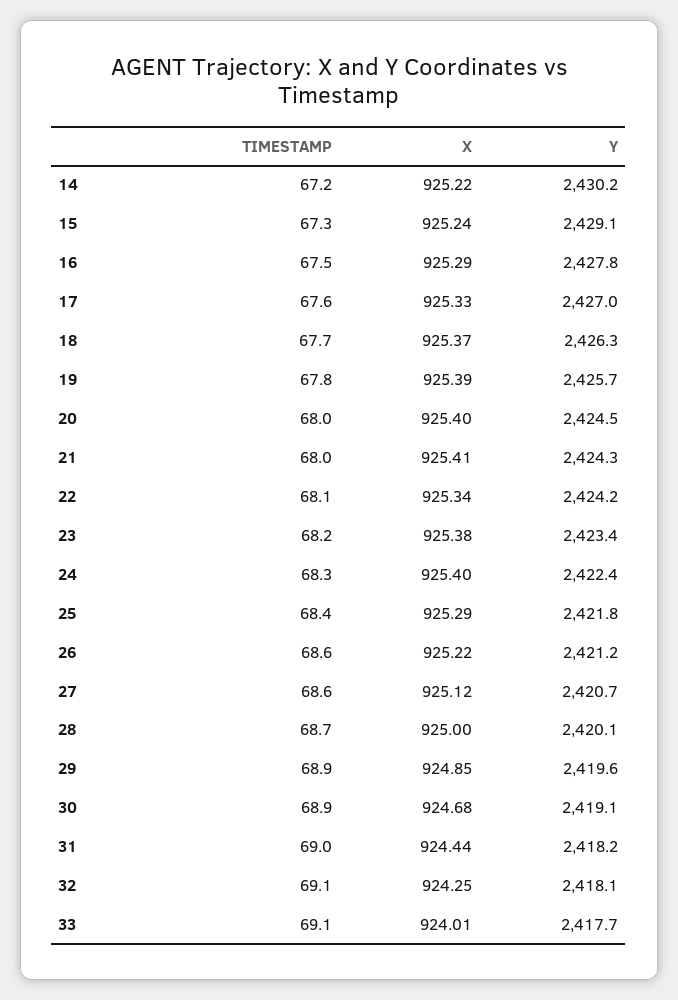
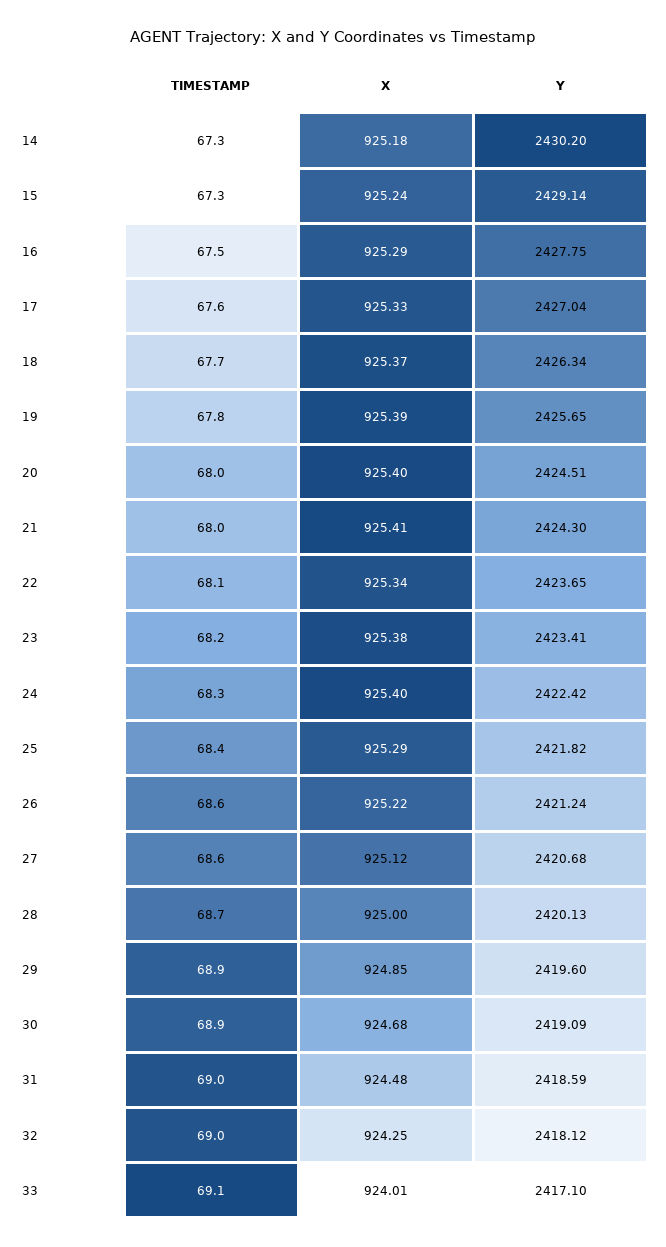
  {
    "TIMESTAMP": {
-     "14": 67.2,
+     "14": 67.3,
      "15": 67.3,
      "16": 67.5,
      "17": 67.6,
      "18": 67.7,
      "19": 67.8,
      "20": 68,
      "21": 68,
      "22": 68.1,
      "23": 68.2,
      "24": 68.3,
      "25": 68.4,
      "26": 68.6,
      "27": 68.6,
      "28": 68.7,
      "29": 68.9,
      "30": 68.9,
      "31": 69,
-     "32": 69.1,
+     "32": 69,
      "33": 69.1
    },
    "X": {
-     "14": 925.22,
+     "14": 925.18,
      "15": 925.24,
      "16": 925.29,
      "17": 925.33,
      "18": 925.37,
      "19": 925.39,
      "20": 925.4,
      "21": 925.41,
      "22": 925.34,
      "23": 925.38,
      "24": 925.4,
      "25": 925.29,
      "26": 925.22,
      "27": 925.12,
      "28": 925,
      "29": 924.85,
      "30": 924.68,
-     "31": 924.44,
+     "31": 924.48,
      "32": 924.25,
      "33": 924.01
    },
    "Y": {
      "14": 2430.2,
      "15": 2429.14,
      "16": 2427.75,
      "17": 2427.04,
      "18": 2426.34,
      "19": 2425.65,
      "20": 2424.51,
      "21": 2424.3,
-     "22": 2424.2,
+     "22": 2423.65,
      "23": 2423.41,
      "24": 2422.42,
      "25": 2421.82,
      "26": 2421.24,
      "27": 2420.68,
      "28": 2420.13,
      "29": 2419.6,
      "30": 2419.09,
-     "31": 2418.2,
+     "31": 2418.59,
      "32": 2418.12,
-     "33": 2417.7
+     "33": 2417.1
    }
  }

